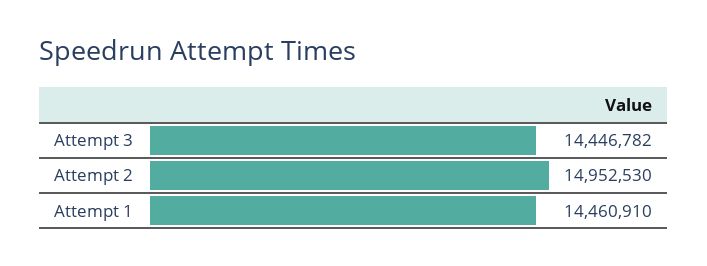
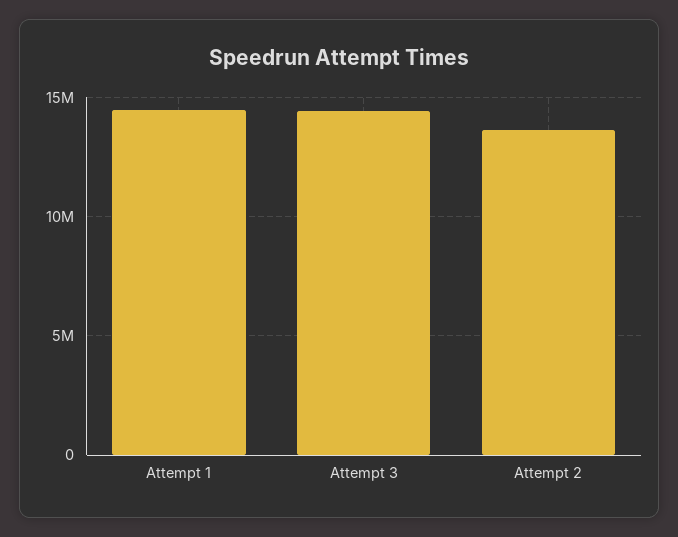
  {
    "Attempt 3": 14446782,
-   "Attempt 2": 14952530,
+   "Attempt 2": 13500000,
    "Attempt 1": 14460910
  }

